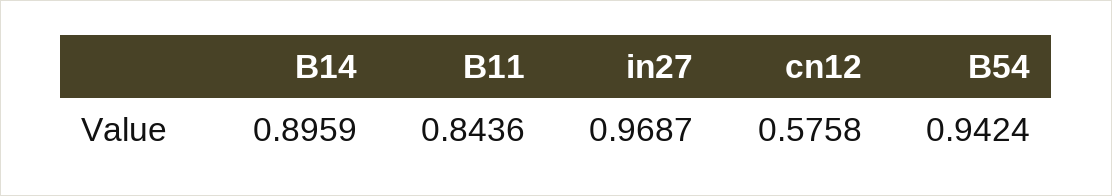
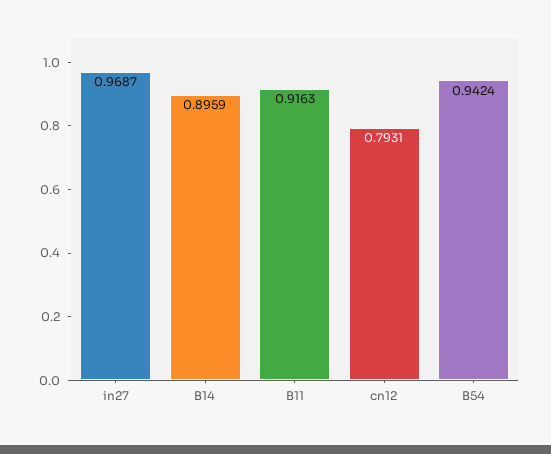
  {
    "B14": 0.8959,
-   "B11": 0.8436,
+   "B11": 0.9163,
    "in27": 0.9687,
-   "cn12": 0.5758,
+   "cn12": 0.7931,
    "B54": 0.9424
  }

